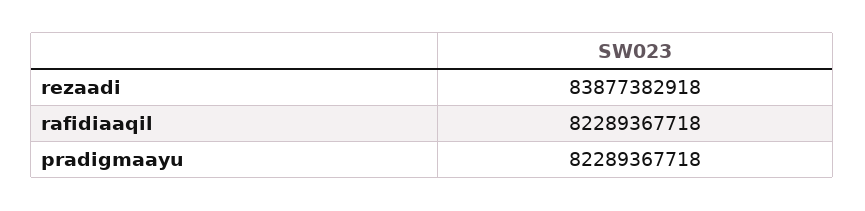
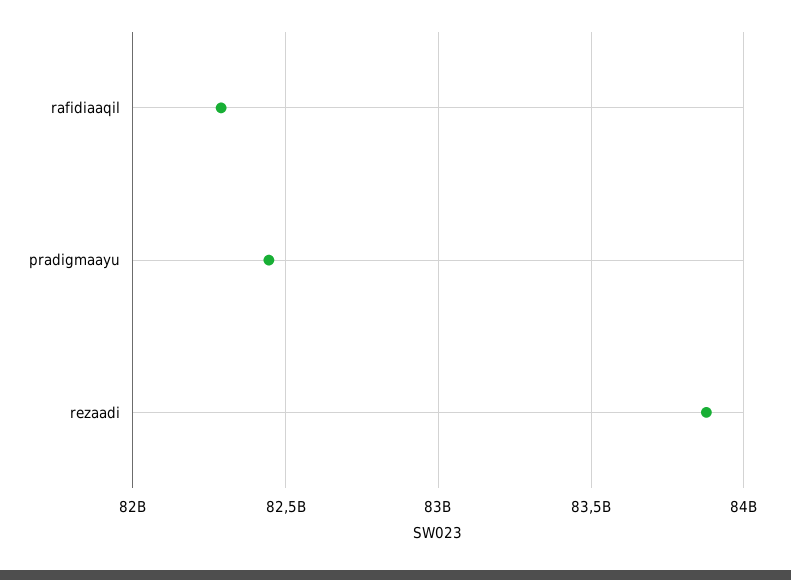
  {
    "rezaadi": 83877382918,
    "rafidiaaqil": 82289367718,
-   "pradigmaayu": 82289367718
+   "pradigmaayu": 82450000000
  }

